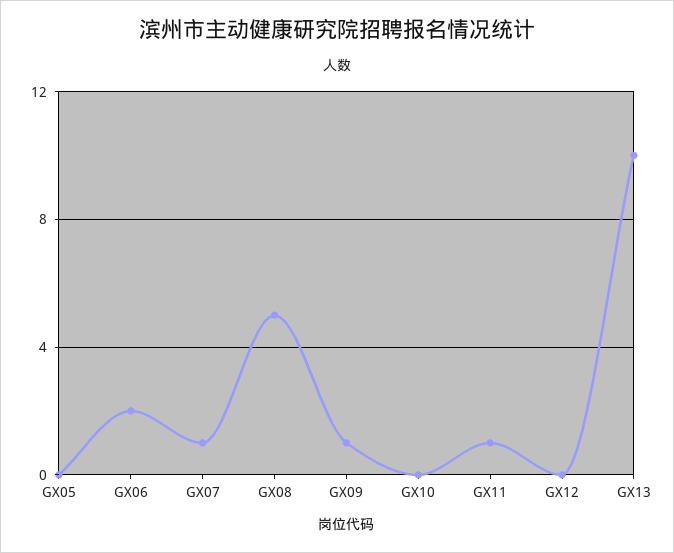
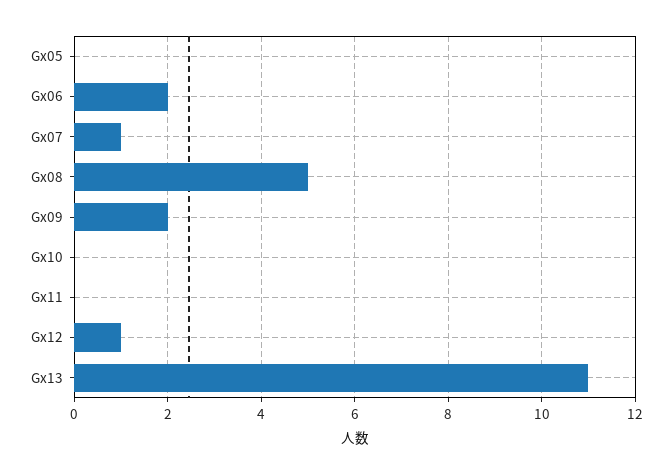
  {
    "GX05": 0,
    "GX06": 2,
    "GX07": 1,
    "GX08": 5,
-   "GX09": 1,
+   "GX09": 2,
    "GX10": 0,
-   "GX11": 1,
+   "GX11": 0,
-   "GX12": 0,
+   "GX12": 1,
-   "GX13": 10
+   "GX13": 11
  }

